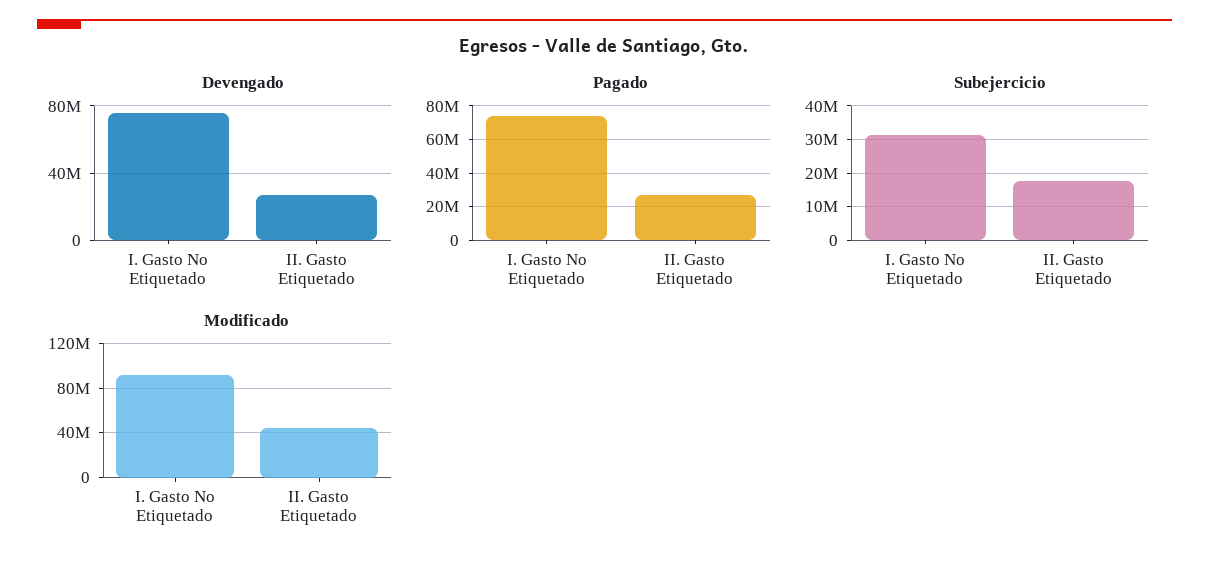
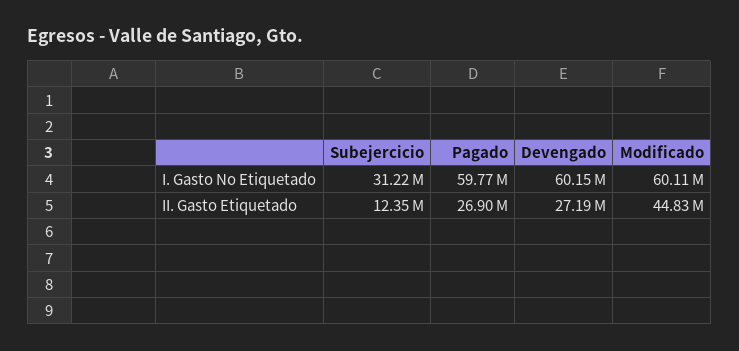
  {
    "Devengado": {
-     "I. Gasto No Etiquetado": 75000000,
+     "I. Gasto No Etiquetado": 60150000,
      "II. Gasto Etiquetado": 27190000
    },
    "Pagado": {
-     "I. Gasto No Etiquetado": 75000000,
+     "I. Gasto No Etiquetado": 59770000,
      "II. Gasto Etiquetado": 26900000
    },
    "Subejercicio": {
      "I. Gasto No Etiquetado": 31220000,
-     "II. Gasto Etiquetado": 18000000
+     "II. Gasto Etiquetado": 12350000
    },
    "Modificado": {
-     "I. Gasto No Etiquetado": 90000000,
+     "I. Gasto No Etiquetado": 60110000,
      "II. Gasto Etiquetado": 44830000
    }
  }

